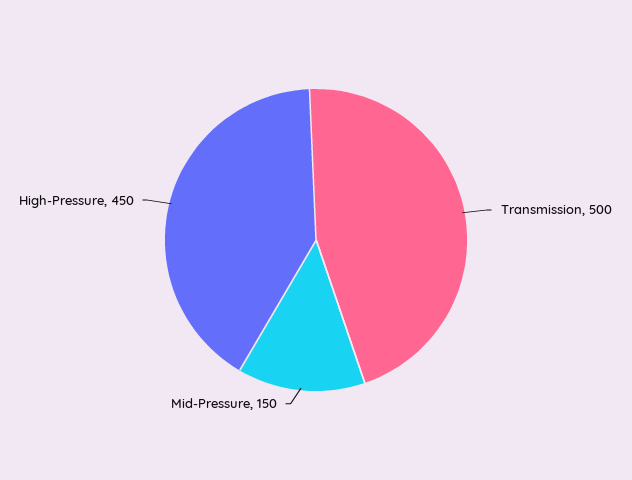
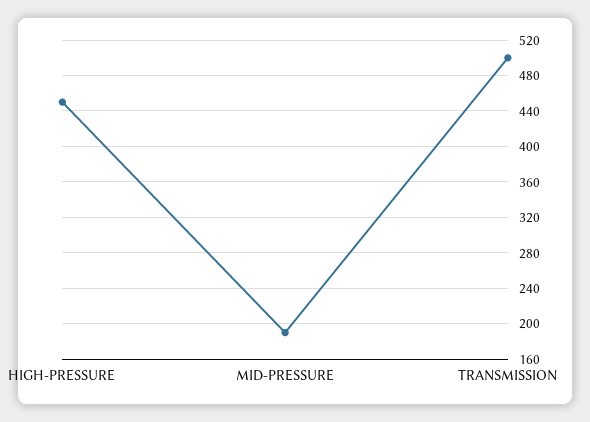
  {
    "Transmission": 500,
-   "Mid-Pressure": 150,
+   "Mid-Pressure": 190,
    "High-Pressure": 450
  }

